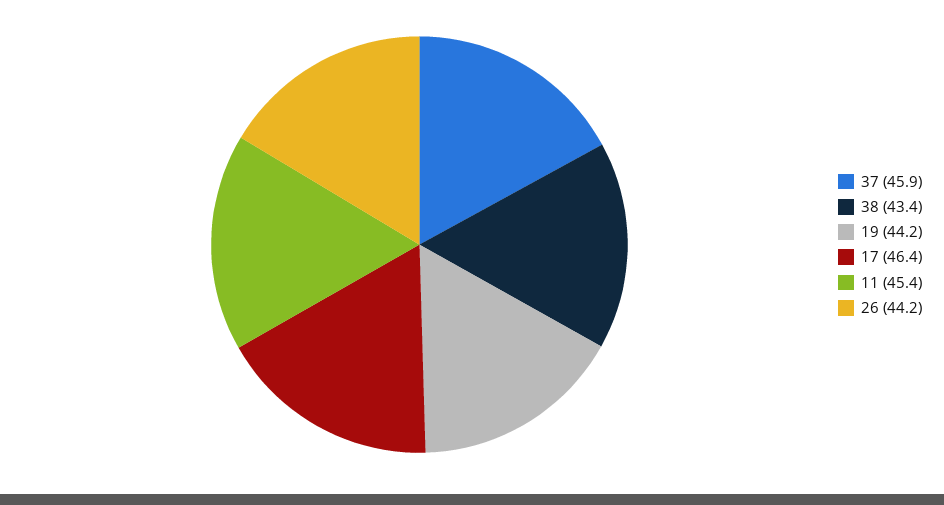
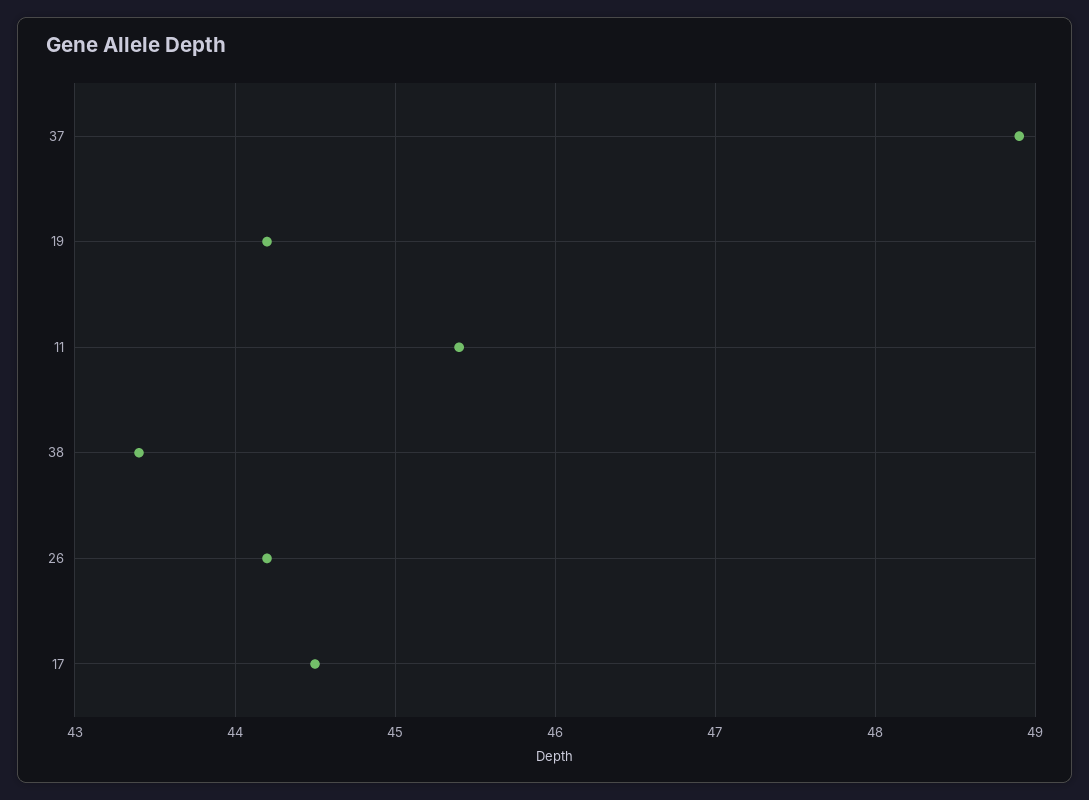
  {
-   "37": 45.9,
+   "37": 48.9,
    "38": 43.4,
    "19": 44.2,
-   "17": 46.4,
+   "17": 44.5,
    "11": 45.4,
    "26": 44.2
  }

